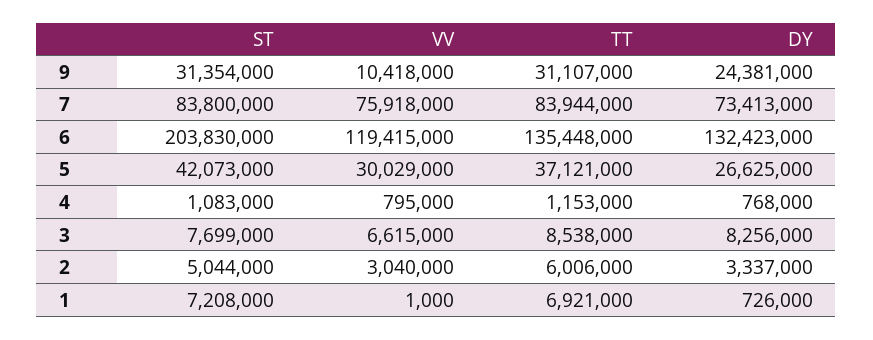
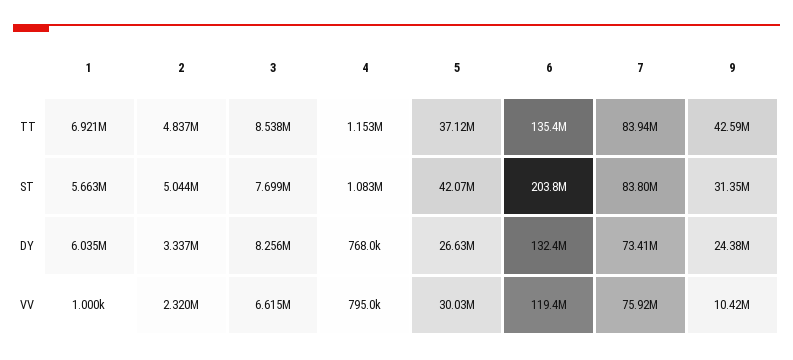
  {
    "ST": {
      "9": 31354000,
      "7": 83800000,
      "6": 203830000,
      "5": 42073000,
      "4": 1083000,
      "3": 7699000,
      "2": 5044000,
-     "1": 7208000
+     "1": 5663000
    },
    "VV": {
      "9": 10418000,
      "7": 75918000,
      "6": 119415000,
      "5": 30029000,
      "4": 795000,
      "3": 6615000,
-     "2": 3040000,
+     "2": 2320000,
      "1": 1000
    },
    "TT": {
-     "9": 31107000,
+     "9": 42590000,
      "7": 83944000,
      "6": 135448000,
      "5": 37121000,
      "4": 1153000,
      "3": 8538000,
-     "2": 6006000,
+     "2": 4837000,
      "1": 6921000
    },
    "DY": {
      "9": 24381000,
      "7": 73413000,
      "6": 132423000,
      "5": 26625000,
      "4": 768000,
      "3": 8256000,
      "2": 3337000,
-     "1": 726000
+     "1": 6035000
    }
  }

